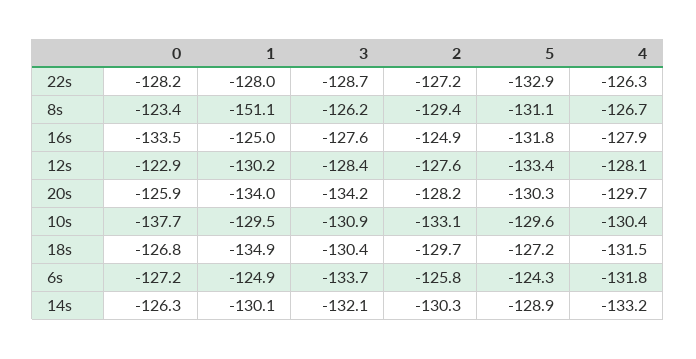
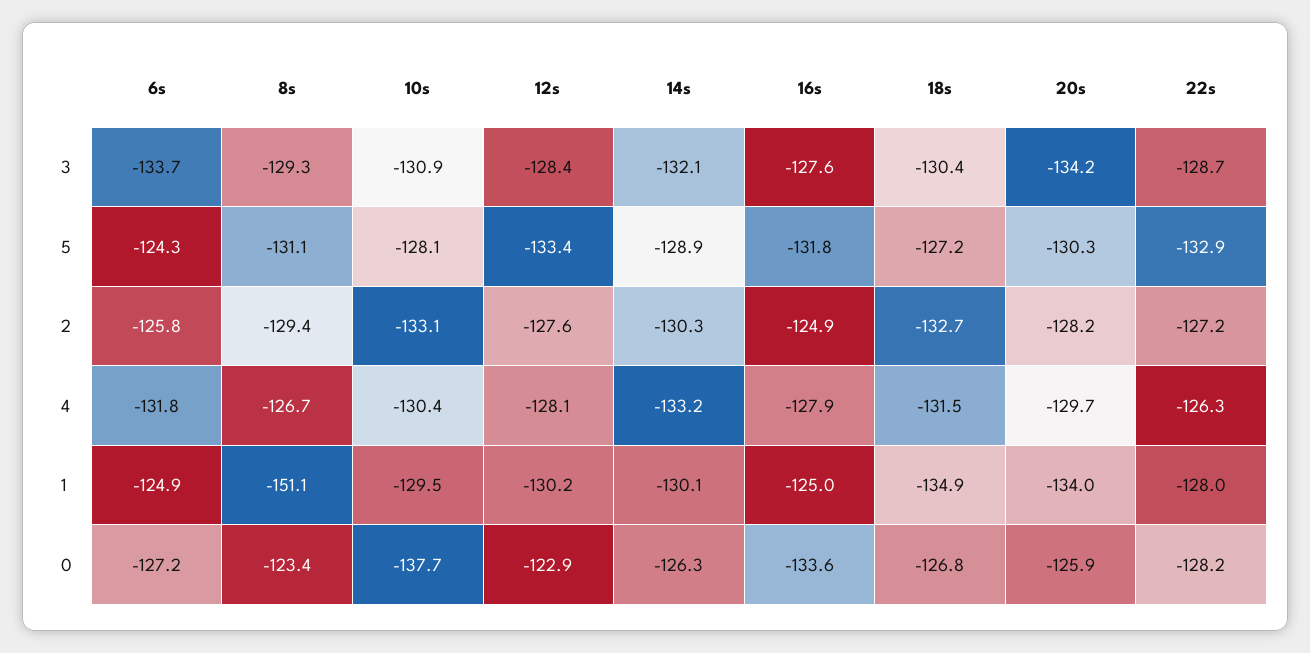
  {
    "0": {
      "22s": -128.2,
      "8s": -123.4,
-     "16s": -133.5,
+     "16s": -133.6,
      "12s": -122.9,
      "20s": -125.9,
      "10s": -137.7,
      "18s": -126.8,
      "6s": -127.2,
      "14s": -126.3
    },
    "1": {
      "22s": -128,
      "8s": -151.1,
      "16s": -125,
      "12s": -130.2,
      "20s": -134,
      "10s": -129.5,
      "18s": -134.9,
      "6s": -124.9,
      "14s": -130.1
    },
    "3": {
      "22s": -128.7,
-     "8s": -126.2,
+     "8s": -129.3,
      "16s": -127.6,
      "12s": -128.4,
      "20s": -134.2,
      "10s": -130.9,
      "18s": -130.4,
      "6s": -133.7,
      "14s": -132.1
    },
    "2": {
      "22s": -127.2,
      "8s": -129.4,
      "16s": -124.9,
      "12s": -127.6,
      "20s": -128.2,
      "10s": -133.1,
-     "18s": -129.7,
+     "18s": -132.7,
      "6s": -125.8,
      "14s": -130.3
    },
    "5": {
      "22s": -132.9,
      "8s": -131.1,
      "16s": -131.8,
      "12s": -133.4,
      "20s": -130.3,
-     "10s": -129.6,
+     "10s": -128.1,
      "18s": -127.2,
      "6s": -124.3,
      "14s": -128.9
    },
    "4": {
      "22s": -126.3,
      "8s": -126.7,
      "16s": -127.9,
      "12s": -128.1,
      "20s": -129.7,
      "10s": -130.4,
      "18s": -131.5,
      "6s": -131.8,
      "14s": -133.2
    }
  }

